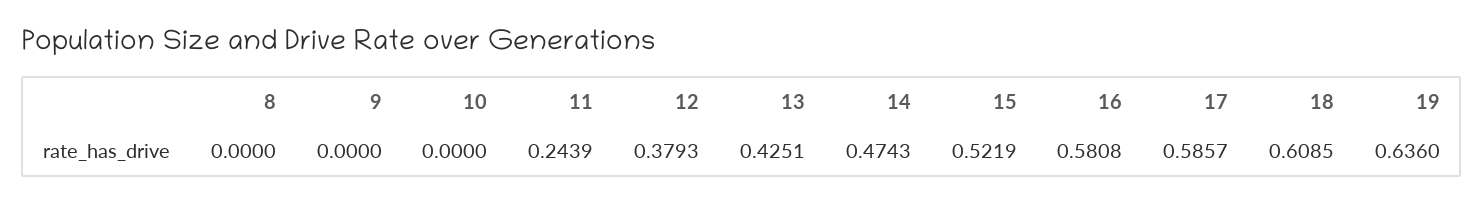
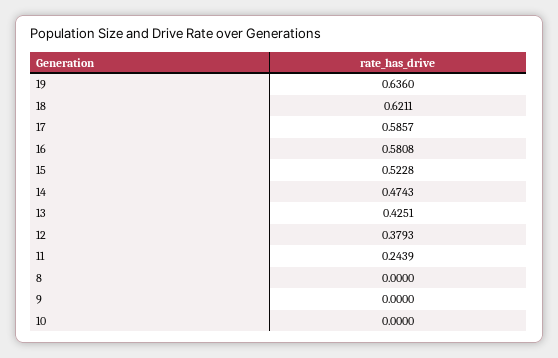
  {
    "8": 0,
    "9": 0,
    "10": 0,
    "11": 0.2439,
    "12": 0.3793,
    "13": 0.4251,
    "14": 0.4743,
-   "15": 0.5219,
+   "15": 0.5228,
    "16": 0.5808,
    "17": 0.5857,
-   "18": 0.6085,
+   "18": 0.6211,
    "19": 0.636
  }

